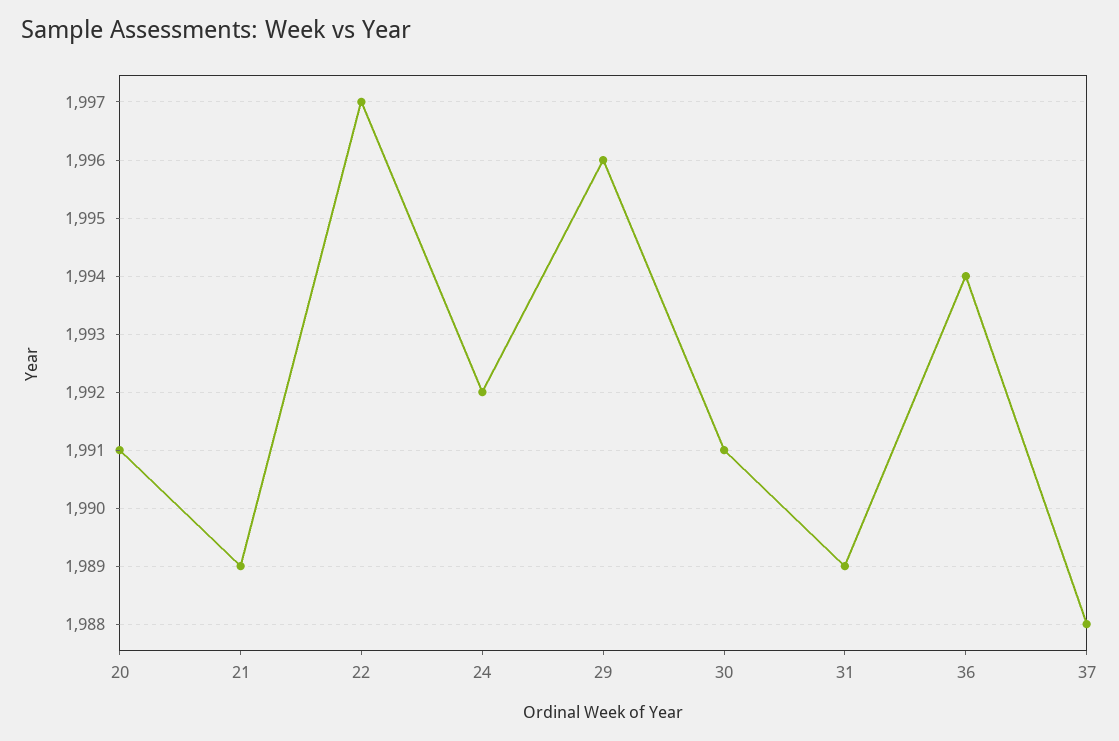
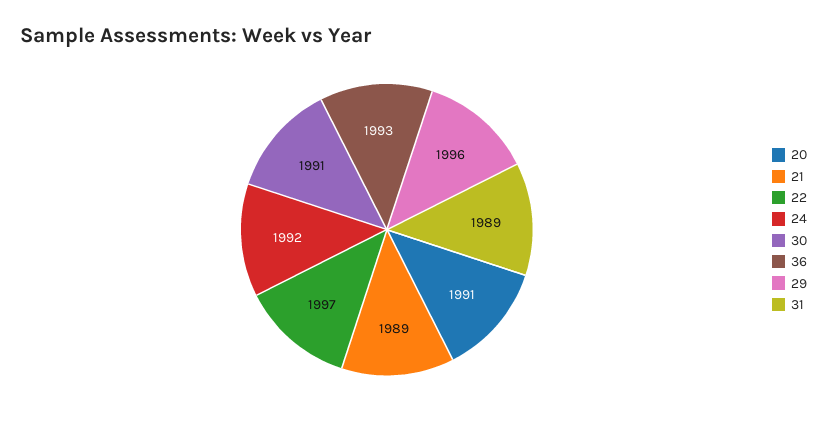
  {
    "20": 1991,
    "21": 1989,
    "22": 1997,
    "24": 1992,
    "29": 1996,
    "30": 1991,
    "31": 1989,
-   "36": 1994,
+   "36": 1993
-   "37": 1988
  }

